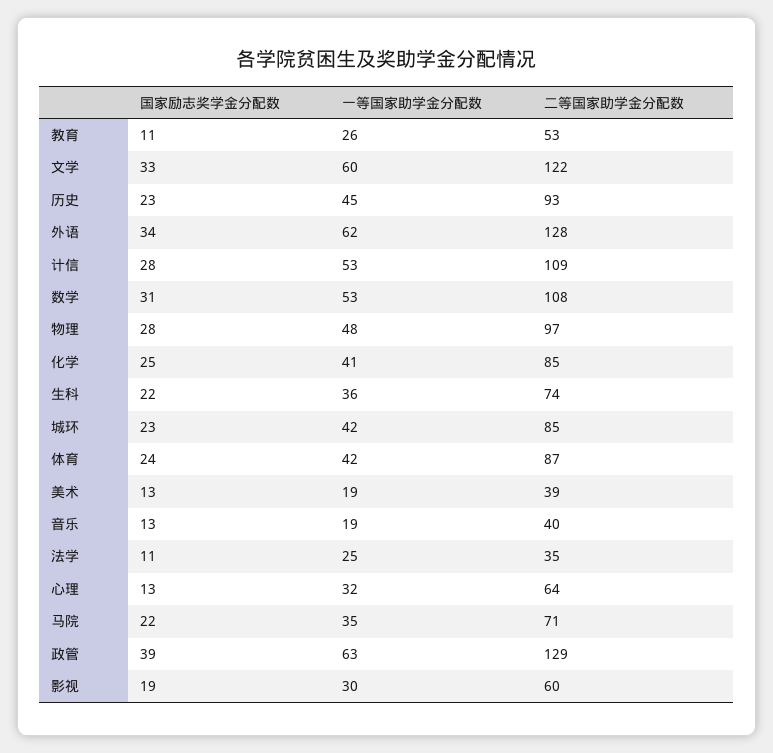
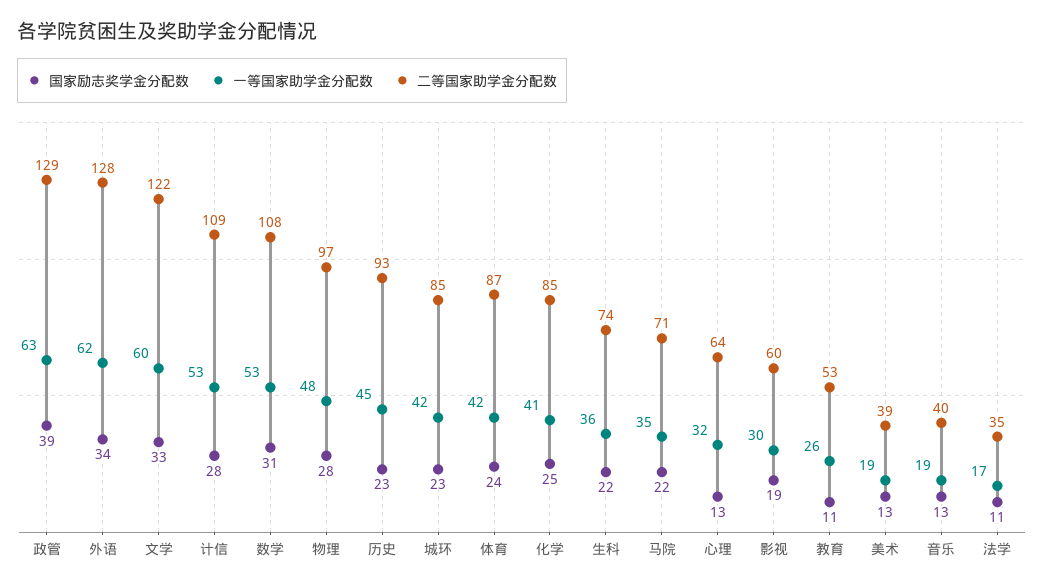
  {
    "国家励志奖学金分配数": {
      "教育": 11,
      "文学": 33,
      "历史": 23,
      "外语": 34,
      "计信": 28,
      "数学": 31,
      "物理": 28,
      "化学": 25,
      "生科": 22,
      "城环": 23,
      "体育": 24,
      "美术": 13,
      "音乐": 13,
      "法学": 11,
      "心理": 13,
      "马院": 22,
      "政管": 39,
      "影视": 19
    },
    "一等国家助学金分配数": {
      "教育": 26,
      "文学": 60,
      "历史": 45,
      "外语": 62,
      "计信": 53,
      "数学": 53,
      "物理": 48,
      "化学": 41,
      "生科": 36,
      "城环": 42,
      "体育": 42,
      "美术": 19,
      "音乐": 19,
-     "法学": 25,
+     "法学": 17,
      "心理": 32,
      "马院": 35,
      "政管": 63,
      "影视": 30
    },
    "二等国家助学金分配数": {
      "教育": 53,
      "文学": 122,
      "历史": 93,
      "外语": 128,
      "计信": 109,
      "数学": 108,
      "物理": 97,
      "化学": 85,
      "生科": 74,
      "城环": 85,
      "体育": 87,
      "美术": 39,
      "音乐": 40,
      "法学": 35,
      "心理": 64,
      "马院": 71,
      "政管": 129,
      "影视": 60
    }
  }

